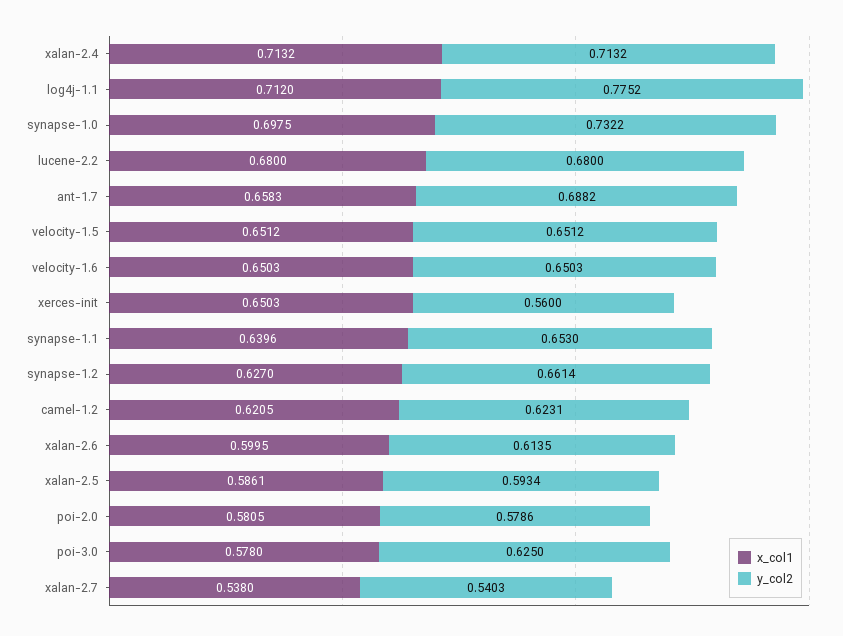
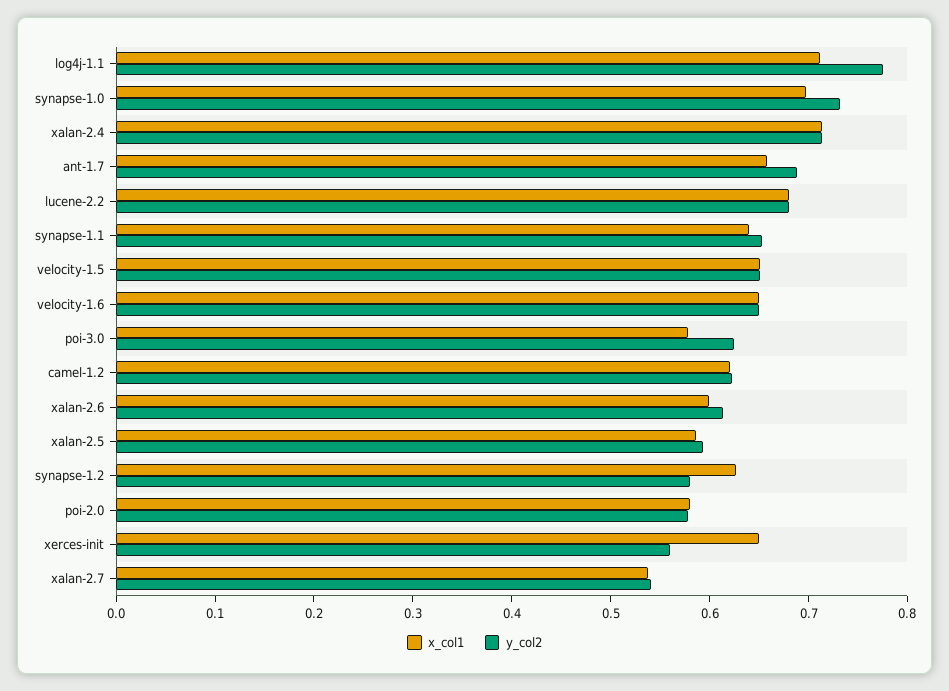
  {
    "x_col1": {
      "xalan-2.4": 0.7132,
      "log4j-1.1": 0.712,
      "synapse-1.0": 0.6975,
      "lucene-2.2": 0.68,
      "ant-1.7": 0.6583,
      "velocity-1.5": 0.6512,
      "velocity-1.6": 0.6503,
      "xerces-init": 0.6503,
      "synapse-1.1": 0.6396,
      "synapse-1.2": 0.627,
      "camel-1.2": 0.6205,
      "xalan-2.6": 0.5995,
      "xalan-2.5": 0.5861,
      "poi-2.0": 0.5805,
      "poi-3.0": 0.578,
      "xalan-2.7": 0.538
    },
    "y_col2": {
      "xalan-2.4": 0.7132,
      "log4j-1.1": 0.7752,
      "synapse-1.0": 0.7322,
      "lucene-2.2": 0.68,
      "ant-1.7": 0.6882,
      "velocity-1.5": 0.6512,
      "velocity-1.6": 0.6503,
      "xerces-init": 0.56,
      "synapse-1.1": 0.653,
-     "synapse-1.2": 0.6614,
+     "synapse-1.2": 0.58,
      "camel-1.2": 0.6231,
      "xalan-2.6": 0.6135,
      "xalan-2.5": 0.5934,
      "poi-2.0": 0.5786,
      "poi-3.0": 0.625,
      "xalan-2.7": 0.5403
    }
  }

